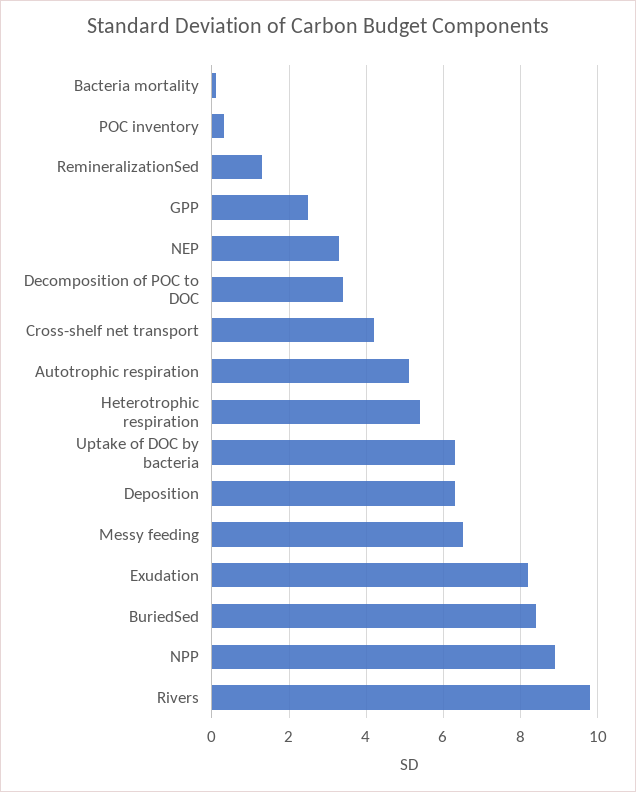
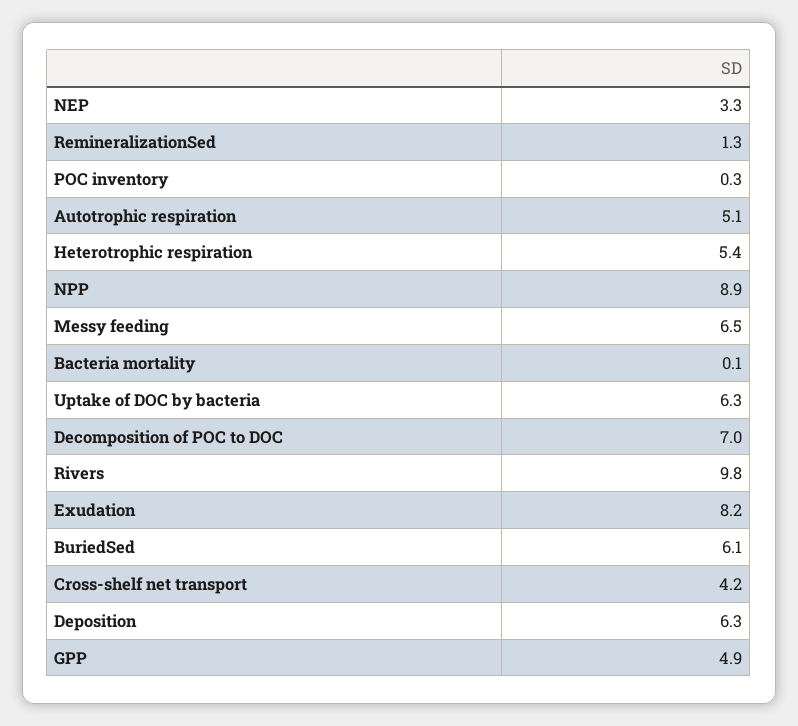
  {
    "Bacteria mortality": 0.1,
    "POC inventory": 0.3,
    "RemineralizationSed": 1.3,
-   "GPP": 2.5,
+   "GPP": 4.9,
    "NEP": 3.3,
-   "Decomposition of POC to DOC": 3.5,
+   "Decomposition of POC to DOC": 7,
    "Cross-shelf net transport": 4.2,
    "Autotrophic respiration": 5.1,
    "Heterotrophic respiration": 5.4,
    "Uptake of DOC by bacteria": 6.3,
    "Deposition": 6.3,
    "Messy feeding": 6.5,
    "Exudation": 8.2,
-   "BuriedSed": 8.5,
+   "BuriedSed": 6.1,
    "NPP": 8.9,
    "Rivers": 9.8
  }

